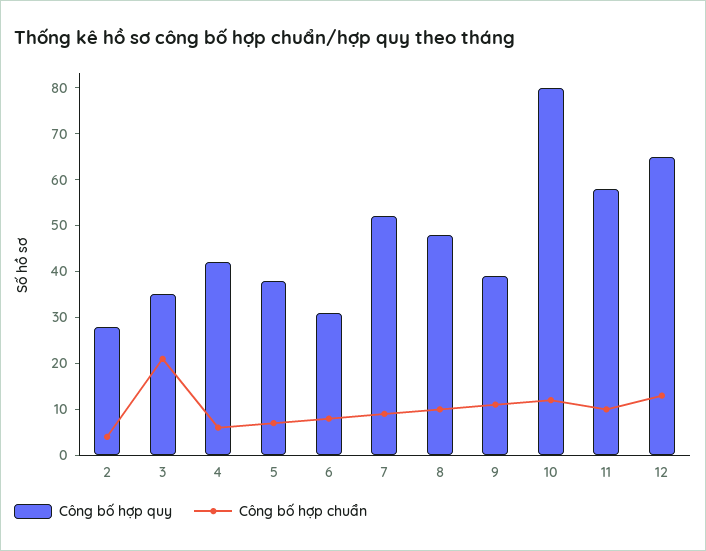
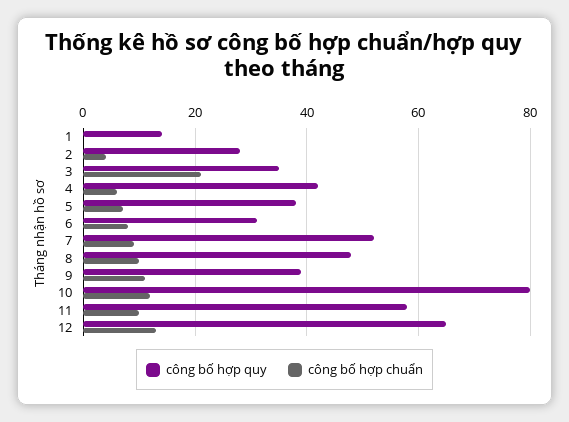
  {
    "Công bố hợp quy": {
      "2": 30,
      "3": 35,
      "4": 40,
      "5": 40,
      "6": 30,
      "7": 50,
      "8": 50,
      "9": 40,
      "10": 80,
      "11": 60,
-     "12": 65
+     "12": 65,
+     "1": 15
    },
    "Công bố hợp chuẩn": {
      "2": 5,
      "3": 20,
      "4": 5,
      "5": 5,
      "6": 10,
      "7": 10,
      "8": 10,
      "9": 10,
      "10": 10,
      "11": 10,
-     "12": 15
+     "12": 15,
+     "1": 0
    }
  }

